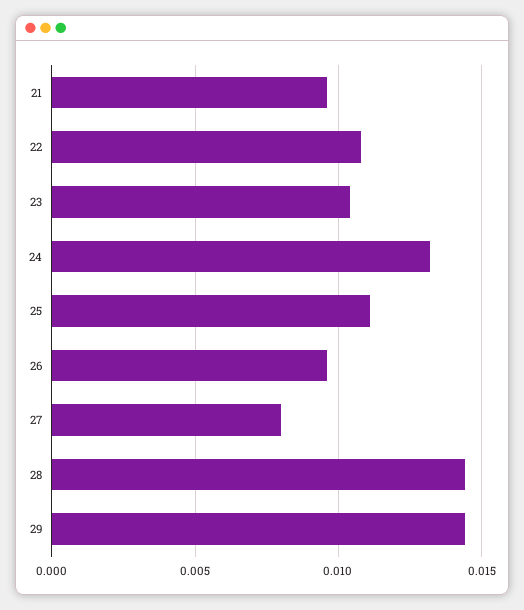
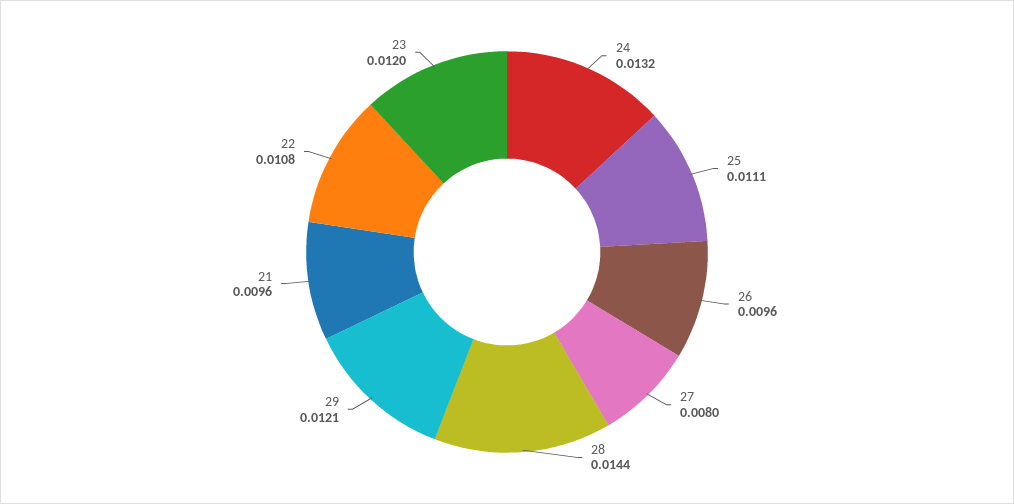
  {
    "21": 0.0096,
    "22": 0.0108,
-   "23": 0.0105,
+   "23": 0.012,
    "24": 0.0132,
    "25": 0.0111,
    "26": 0.0096,
    "27": 0.008,
    "28": 0.0144,
-   "29": 0.0145
+   "29": 0.0121
  }

